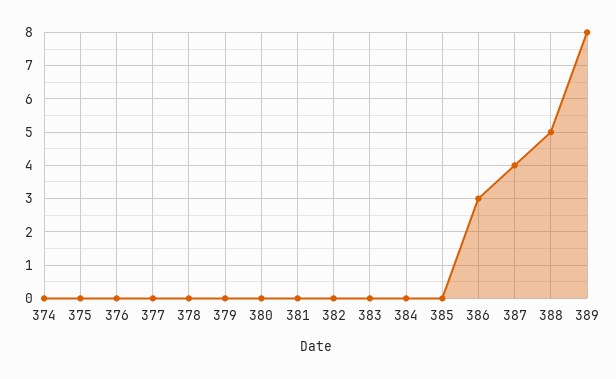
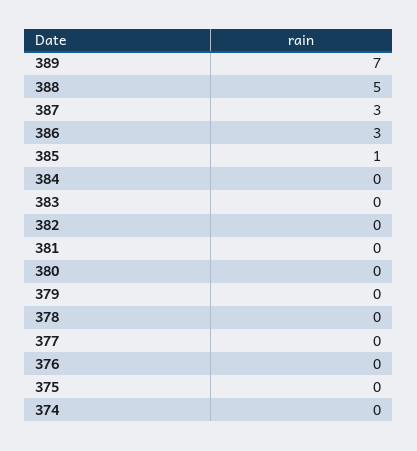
  {
    "374": 0,
    "375": 0,
    "376": 0,
    "377": 0,
    "378": 0,
    "379": 0,
    "380": 0,
    "381": 0,
    "382": 0,
    "383": 0,
    "384": 0,
-   "385": 0,
+   "385": 1,
    "386": 3,
-   "387": 4,
+   "387": 3,
    "388": 5,
-   "389": 8
+   "389": 7
  }

